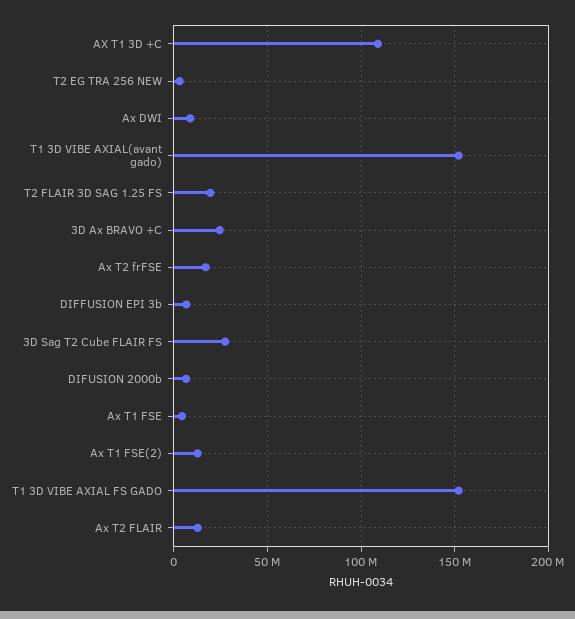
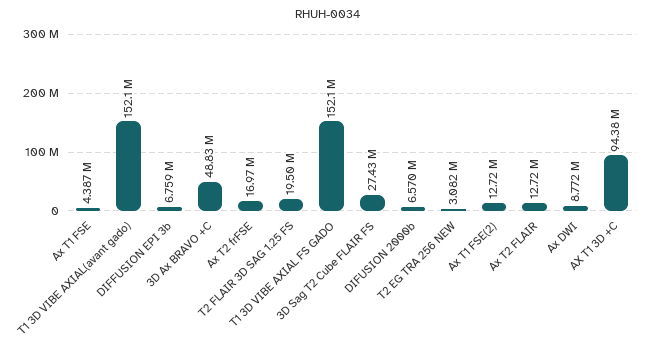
  {
-   "AX T1 3D +C": 110000000,
+   "AX T1 3D +C": 94380000,
    "T2 EG TRA 256 NEW": 3082000,
    "Ax DWI": 8772000,
    "T1 3D VIBE AXIAL(avant gado)": 152100000,
    "T2 FLAIR 3D SAG 1.25 FS": 19500000,
-   "3D Ax BRAVO +C": 25000000,
+   "3D Ax BRAVO +C": 48830000,
    "Ax T2 frFSE": 16970000,
    "DIFFUSION EPI 3b": 6759000,
    "3D Sag T2 Cube FLAIR FS": 27430000,
    "DIFUSION 2000b": 6570000,
    "Ax T1 FSE": 4387000,
    "Ax T1 FSE(2)": 12720000,
    "T1 3D VIBE AXIAL FS GADO": 152100000,
    "Ax T2 FLAIR": 12720000
  }

